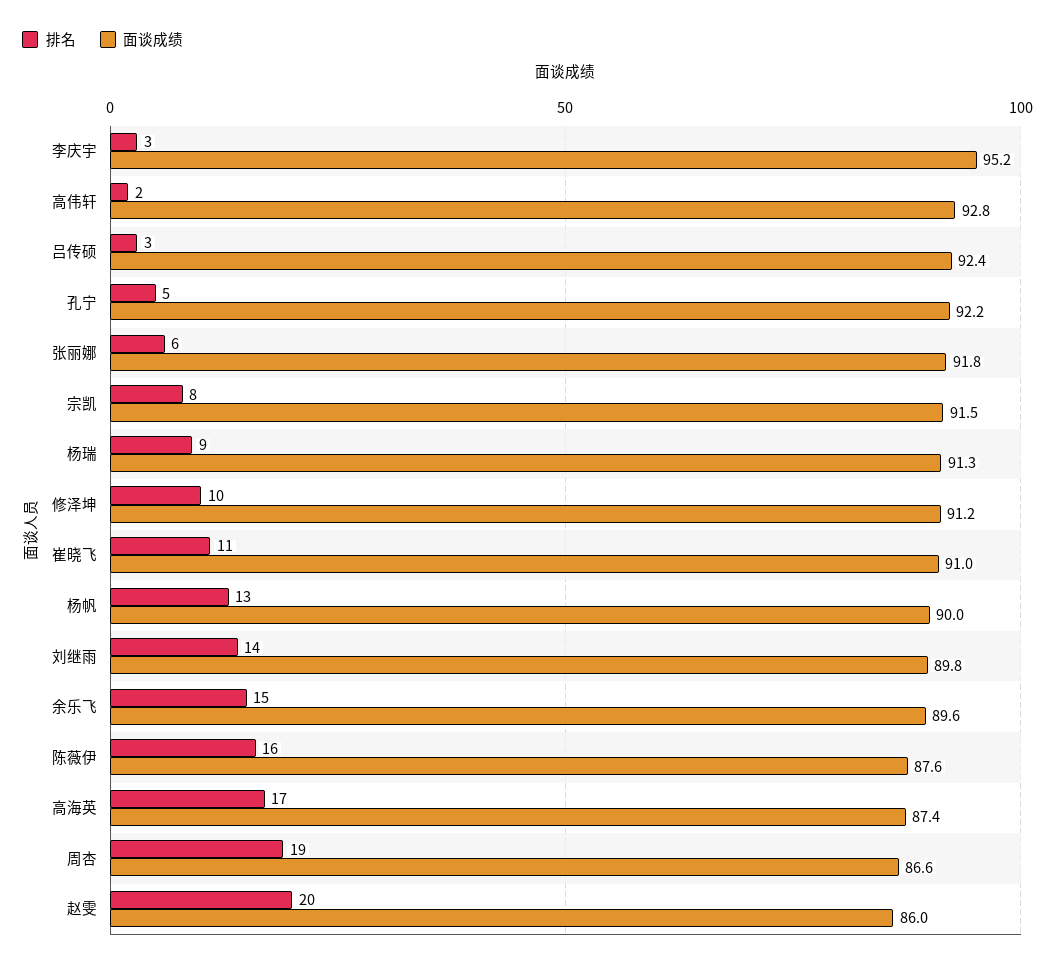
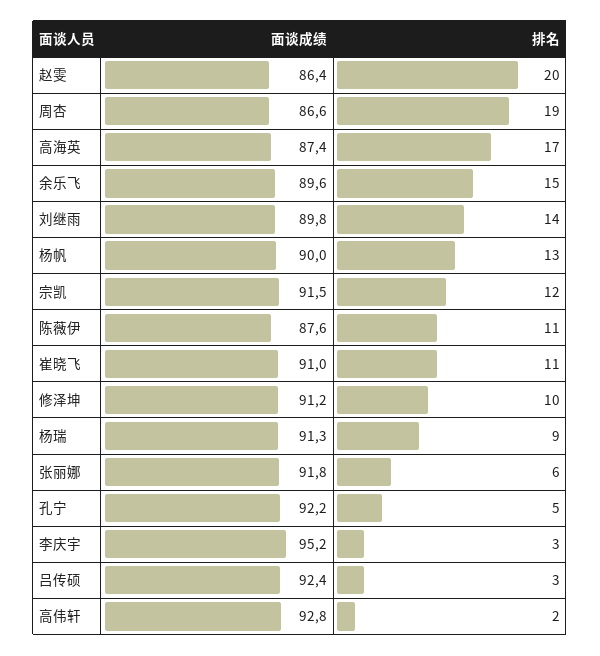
  {
    "排名": {
      "李庆宇": 3,
      "高伟轩": 2,
      "吕传硕": 3,
      "孔宁": 5,
      "张丽娜": 6,
-     "宗凯": 8,
+     "宗凯": 12,
      "杨瑞": 9,
      "修泽坤": 10,
      "崔晓飞": 11,
      "杨帆": 13,
      "刘继雨": 14,
      "余乐飞": 15,
-     "陈薇伊": 16,
+     "陈薇伊": 11,
      "高海英": 17,
      "周杏": 19,
      "赵雯": 20
    },
    "面谈成绩": {
      "李庆宇": 95.2,
      "高伟轩": 92.8,
      "吕传硕": 92.4,
      "孔宁": 92.2,
      "张丽娜": 91.8,
      "宗凯": 91.5,
      "杨瑞": 91.3,
      "修泽坤": 91.2,
      "崔晓飞": 91,
      "杨帆": 90,
      "刘继雨": 89.8,
      "余乐飞": 89.6,
      "陈薇伊": 87.6,
      "高海英": 87.4,
      "周杏": 86.6,
-     "赵雯": 86
+     "赵雯": 86.4
    }
  }

